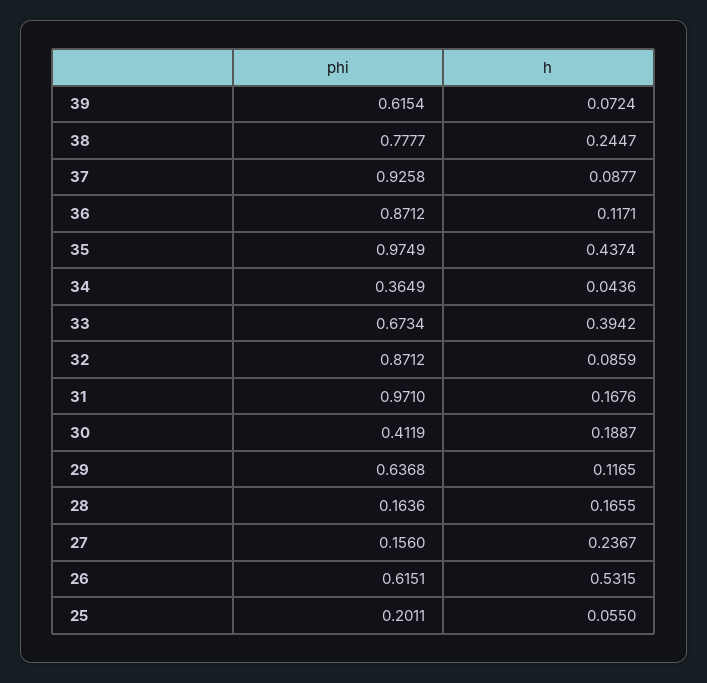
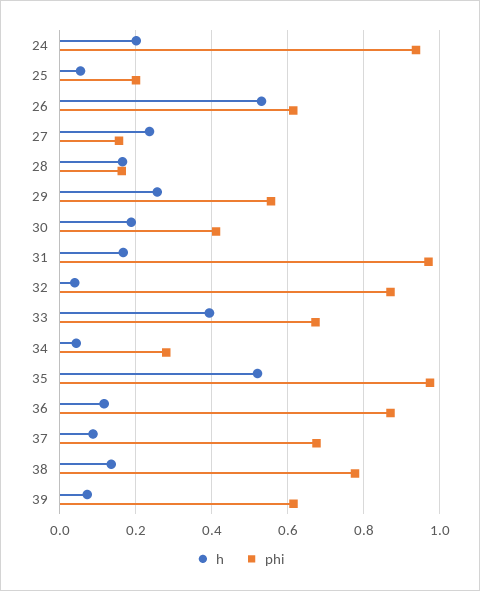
  {
    "phi": {
      "39": 0.6154,
      "38": 0.7777,
-     "37": 0.9258,
+     "37": 0.68,
      "36": 0.8712,
      "35": 0.9749,
-     "34": 0.3649,
+     "34": 0.28,
      "33": 0.6734,
      "32": 0.8712,
      "31": 0.971,
      "30": 0.4119,
-     "29": 0.6368,
+     "29": 0.56,
      "28": 0.1636,
      "27": 0.156,
      "26": 0.6151,
-     "25": 0.2011
+     "25": 0.2011,
+     "24": 0.94
    },
    "h": {
      "39": 0.0724,
-     "38": 0.2447,
+     "38": 0.14,
      "37": 0.0877,
      "36": 0.1171,
-     "35": 0.4374,
+     "35": 0.52,
      "34": 0.0436,
      "33": 0.3942,
-     "32": 0.0859,
+     "32": 0.04,
      "31": 0.1676,
      "30": 0.1887,
-     "29": 0.1165,
+     "29": 0.26,
      "28": 0.1655,
      "27": 0.2367,
      "26": 0.5315,
-     "25": 0.055
+     "25": 0.055,
+     "24": 0.2
    }
  }

